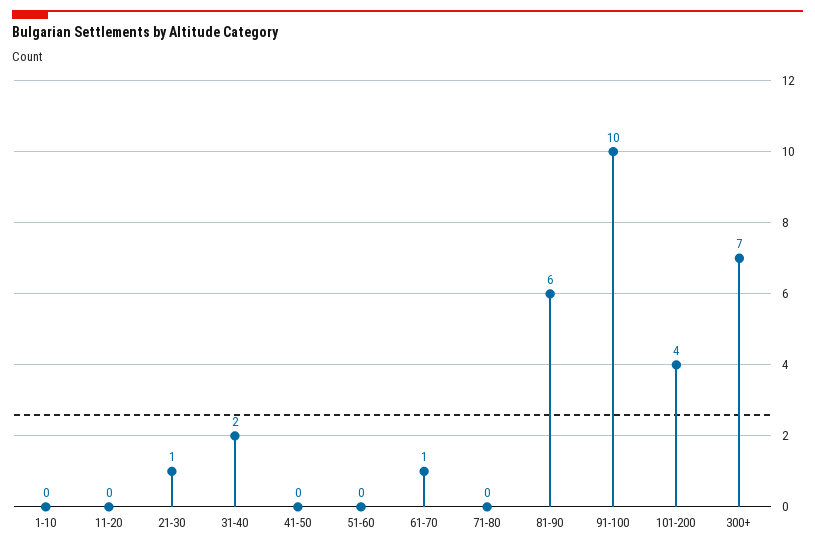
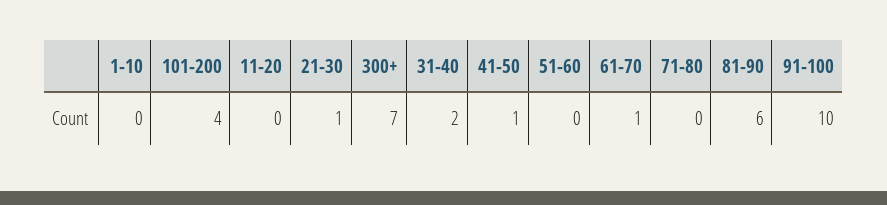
  {
    "1-10": 0,
    "11-20": 0,
    "21-30": 1,
    "31-40": 2,
-   "41-50": 0,
+   "41-50": 1,
    "51-60": 0,
    "61-70": 1,
    "71-80": 0,
    "81-90": 6,
    "91-100": 10,
    "101-200": 4,
    "300+": 7
  }

